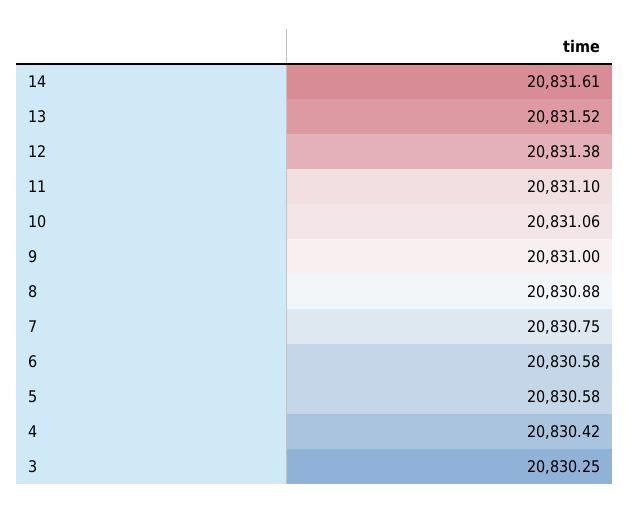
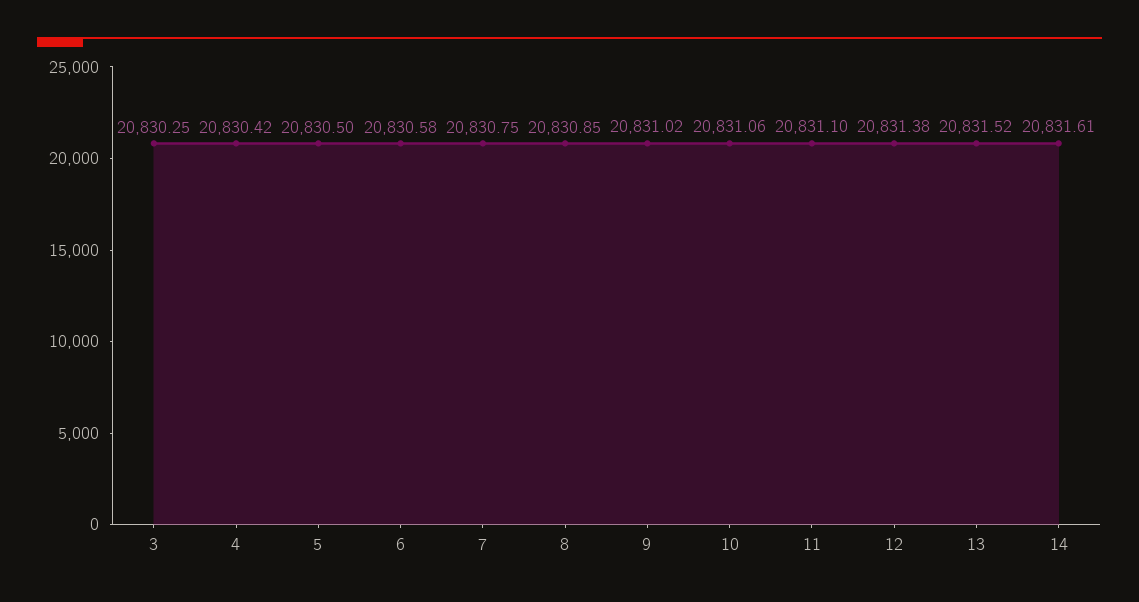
  {
    "14": 20831.61,
    "13": 20831.52,
    "12": 20831.38,
    "11": 20831.1,
    "10": 20831.06,
-   "9": 20831,
+   "9": 20831.02,
-   "8": 20830.88,
+   "8": 20830.85,
    "7": 20830.75,
    "6": 20830.58,
-   "5": 20830.58,
+   "5": 20830.5,
    "4": 20830.42,
    "3": 20830.25
  }

